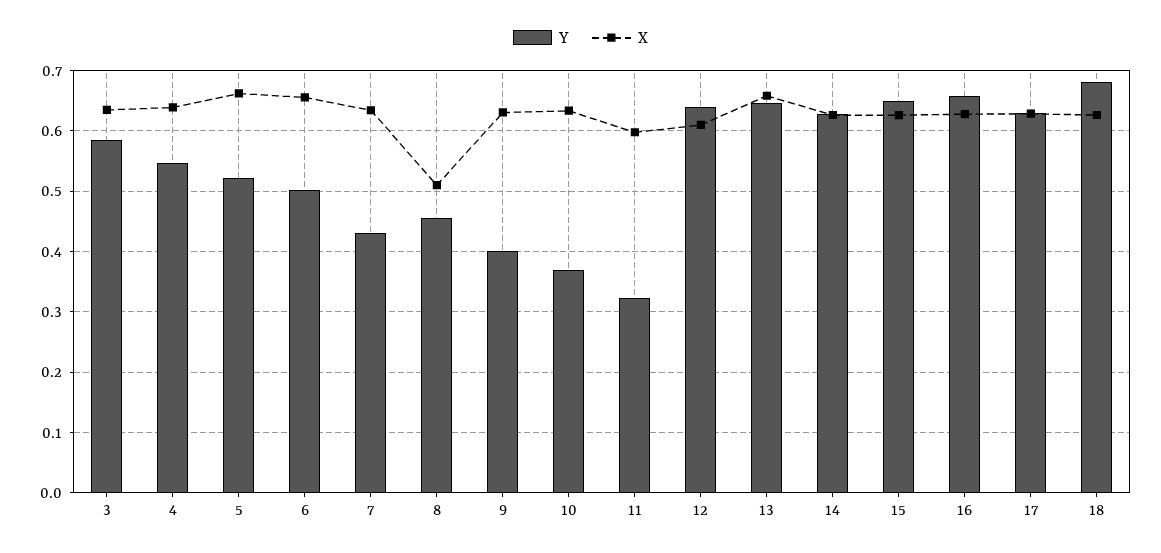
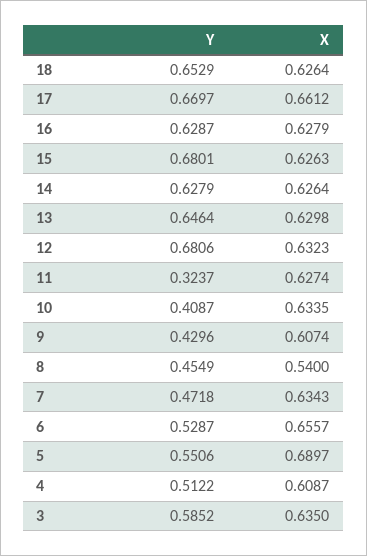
  {
    "Y": {
      "3": 0.5852,
-     "4": 0.55,
+     "4": 0.5122,
-     "5": 0.52,
+     "5": 0.5506,
-     "6": 0.5,
+     "6": 0.5287,
-     "7": 0.43,
+     "7": 0.4718,
      "8": 0.4549,
-     "9": 0.4,
+     "9": 0.4296,
-     "10": 0.37,
+     "10": 0.4087,
      "11": 0.3237,
-     "12": 0.64,
+     "12": 0.6806,
      "13": 0.6464,
      "14": 0.6279,
-     "15": 0.65,
+     "15": 0.6801,
-     "16": 0.66,
+     "16": 0.6287,
-     "17": 0.63,
+     "17": 0.6697,
-     "18": 0.68
+     "18": 0.6529
    },
    "X": {
      "3": 0.635,
-     "4": 0.64,
+     "4": 0.6087,
-     "5": 0.66,
+     "5": 0.6897,
      "6": 0.6557,
      "7": 0.6343,
-     "8": 0.51,
+     "8": 0.54,
-     "9": 0.63,
+     "9": 0.6074,
      "10": 0.6335,
-     "11": 0.6,
+     "11": 0.6274,
-     "12": 0.61,
+     "12": 0.6323,
-     "13": 0.66,
+     "13": 0.6298,
      "14": 0.6264,
      "15": 0.6263,
      "16": 0.6279,
-     "17": 0.63,
+     "17": 0.6612,
      "18": 0.6264
    }
  }

